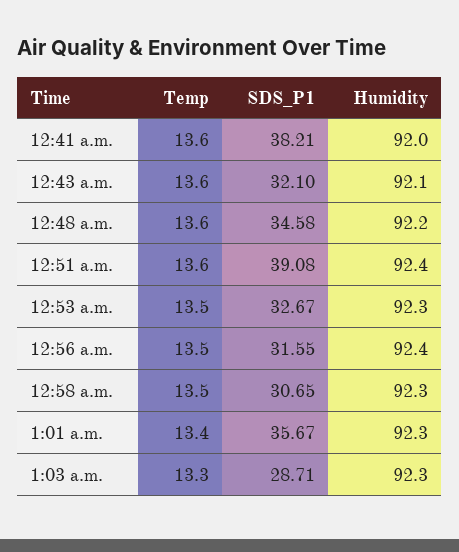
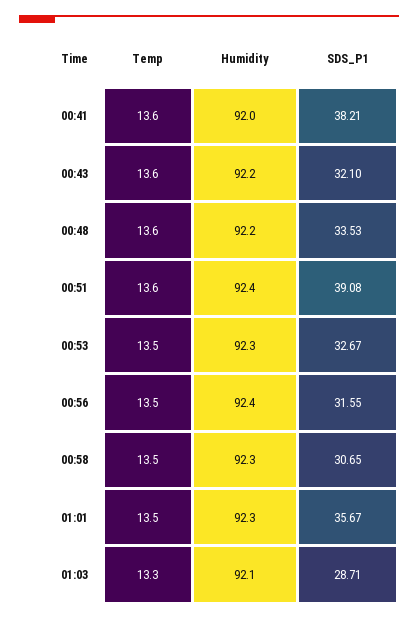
  {
    "Temp": {
      "12:41 a.m.": 13.6,
      "12:43 a.m.": 13.6,
      "12:48 a.m.": 13.6,
      "12:51 a.m.": 13.6,
      "12:53 a.m.": 13.5,
      "12:56 a.m.": 13.5,
      "12:58 a.m.": 13.5,
-     "1:01 a.m.": 13.4,
+     "1:01 a.m.": 13.5,
      "1:03 a.m.": 13.3
    },
    "SDS_P1": {
      "12:41 a.m.": 38.21,
      "12:43 a.m.": 32.1,
-     "12:48 a.m.": 34.58,
+     "12:48 a.m.": 33.53,
      "12:51 a.m.": 39.08,
      "12:53 a.m.": 32.67,
      "12:56 a.m.": 31.55,
      "12:58 a.m.": 30.65,
      "1:01 a.m.": 35.67,
      "1:03 a.m.": 28.71
    },
    "Humidity": {
      "12:41 a.m.": 92,
-     "12:43 a.m.": 92.1,
+     "12:43 a.m.": 92.2,
      "12:48 a.m.": 92.2,
      "12:51 a.m.": 92.4,
      "12:53 a.m.": 92.3,
      "12:56 a.m.": 92.4,
      "12:58 a.m.": 92.3,
      "1:01 a.m.": 92.3,
-     "1:03 a.m.": 92.3
+     "1:03 a.m.": 92.1
    }
  }

